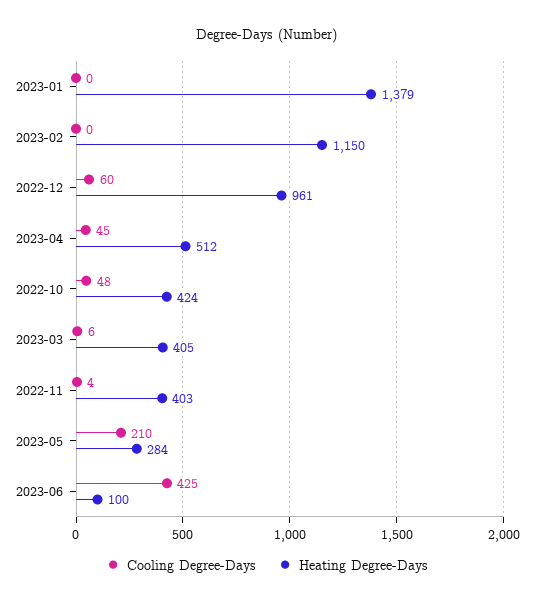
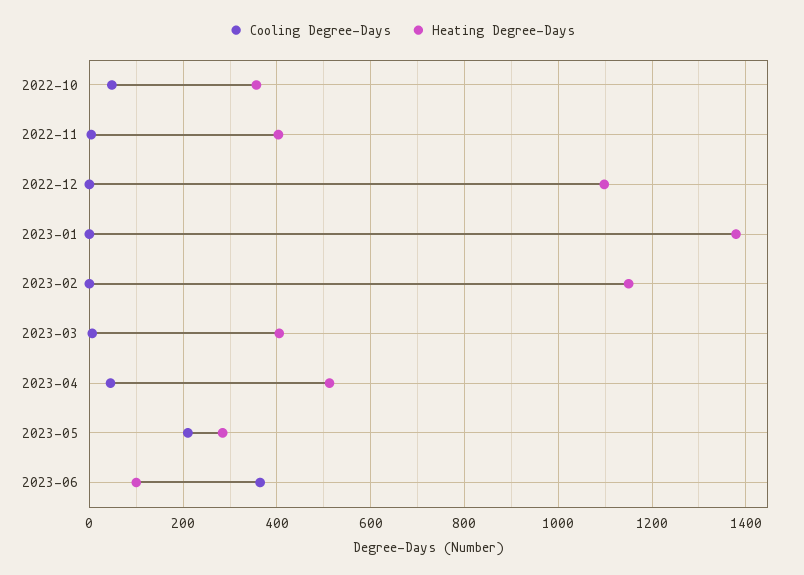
  {
    "Cooling Degree-Days": {
      "2023-01": 0,
      "2023-02": 0,
-     "2022-12": 60,
+     "2022-12": 0,
      "2023-04": 45,
      "2022-10": 48,
      "2023-03": 6,
      "2022-11": 4,
      "2023-05": 210,
-     "2023-06": 425
+     "2023-06": 360
    },
    "Heating Degree-Days": {
      "2023-01": 1379,
      "2023-02": 1150,
-     "2022-12": 961,
+     "2022-12": 1100,
      "2023-04": 512,
-     "2022-10": 424,
+     "2022-10": 360,
      "2023-03": 405,
      "2022-11": 403,
      "2023-05": 284,
      "2023-06": 100
    }
  }

